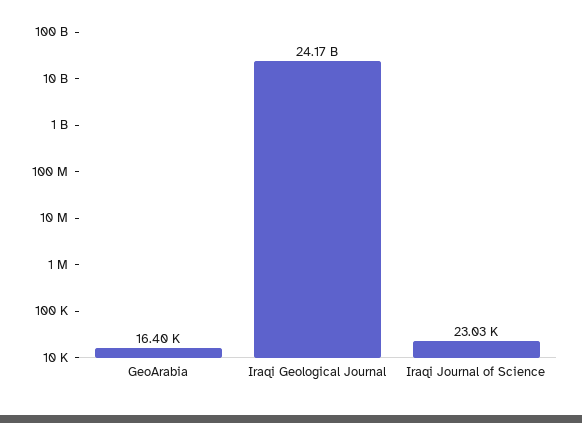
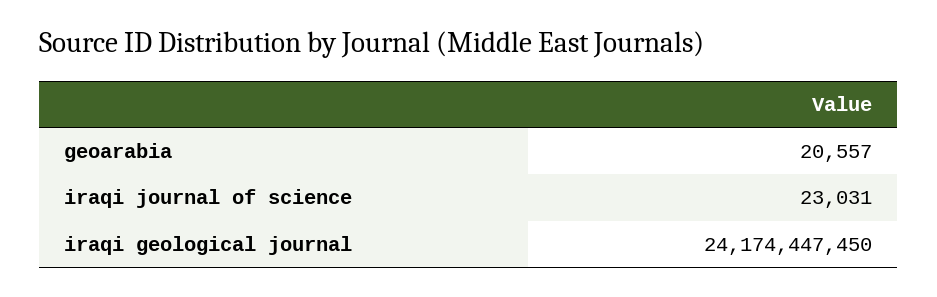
  {
-   "GeoArabia": 16400,
+   "GeoArabia": 20557,
    "Iraqi Geological Journal": 24174447450,
    "Iraqi Journal of Science": 23031
  }

